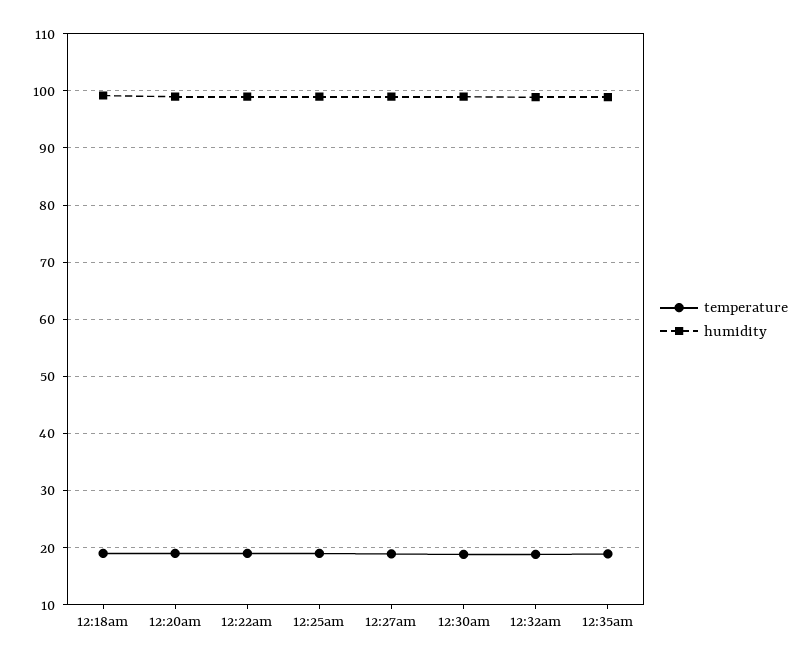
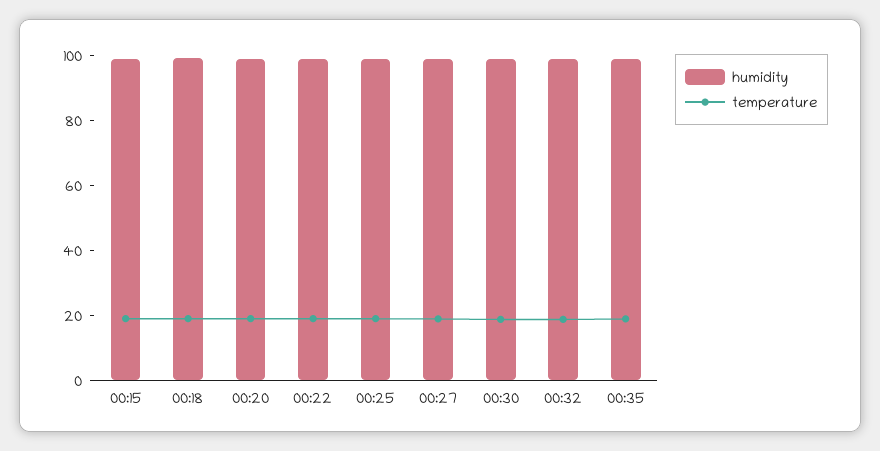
  {
    "temperature": {
      "12:18am": 20,
      "12:20am": 20,
      "12:22am": 20,
      "12:25am": 20,
      "12:27am": 18,
      "12:30am": 18,
      "12:32am": 18,
-     "12:35am": 18
+     "12:35am": 18,
+     "00:15": 20
    },
    "humidity": {
      "12:18am": 100,
      "12:20am": 100,
      "12:22am": 100,
      "12:25am": 100,
      "12:27am": 100,
      "12:30am": 100,
      "12:32am": 98,
-     "12:35am": 98
+     "12:35am": 98,
+     "00:15": 100
    }
  }

